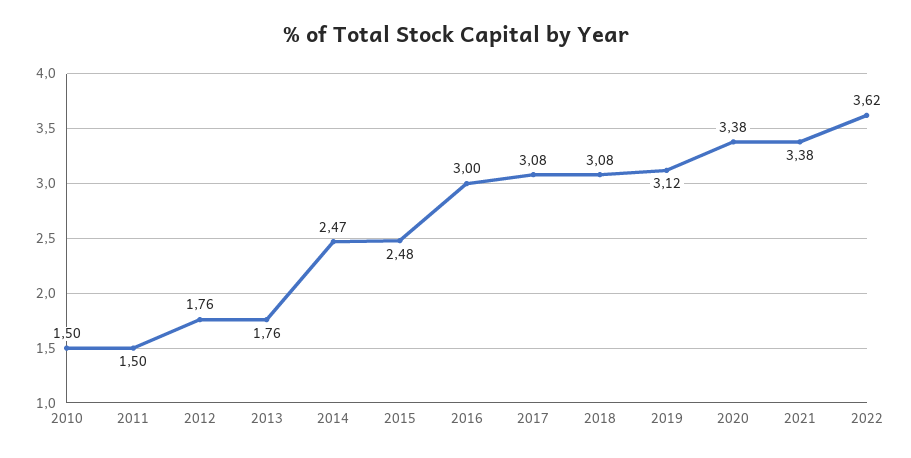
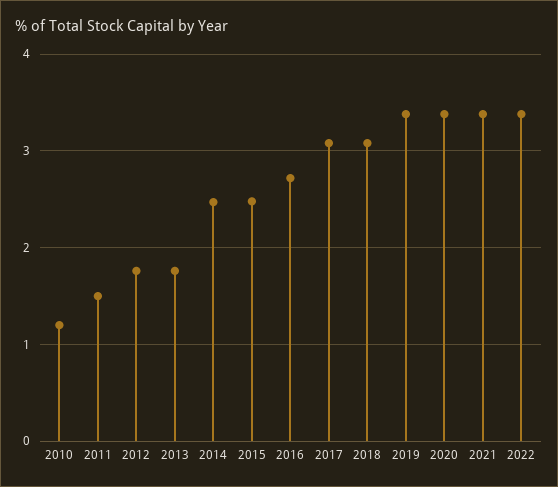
  {
-   "2010": 1.5,
+   "2010": 1.2,
    "2011": 1.5,
    "2012": 1.76,
    "2013": 1.76,
    "2014": 2.47,
    "2015": 2.48,
-   "2016": 3,
+   "2016": 2.7,
    "2017": 3.08,
    "2018": 3.08,
-   "2019": 3.12,
+   "2019": 3.4,
    "2020": 3.38,
    "2021": 3.38,
-   "2022": 3.62
+   "2022": 3.4
  }

